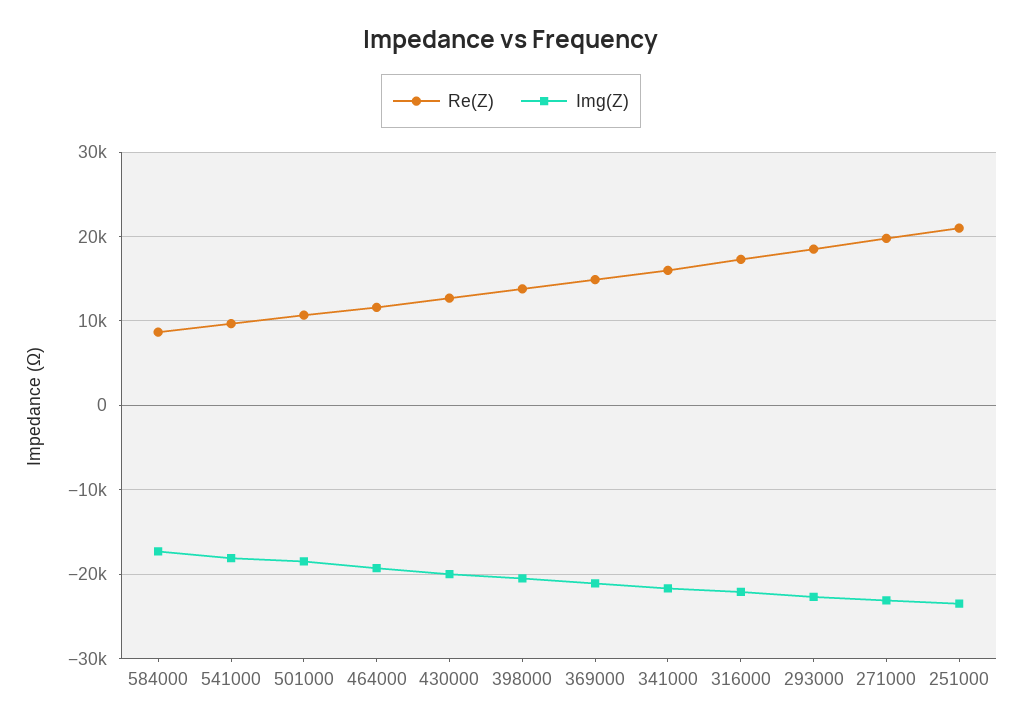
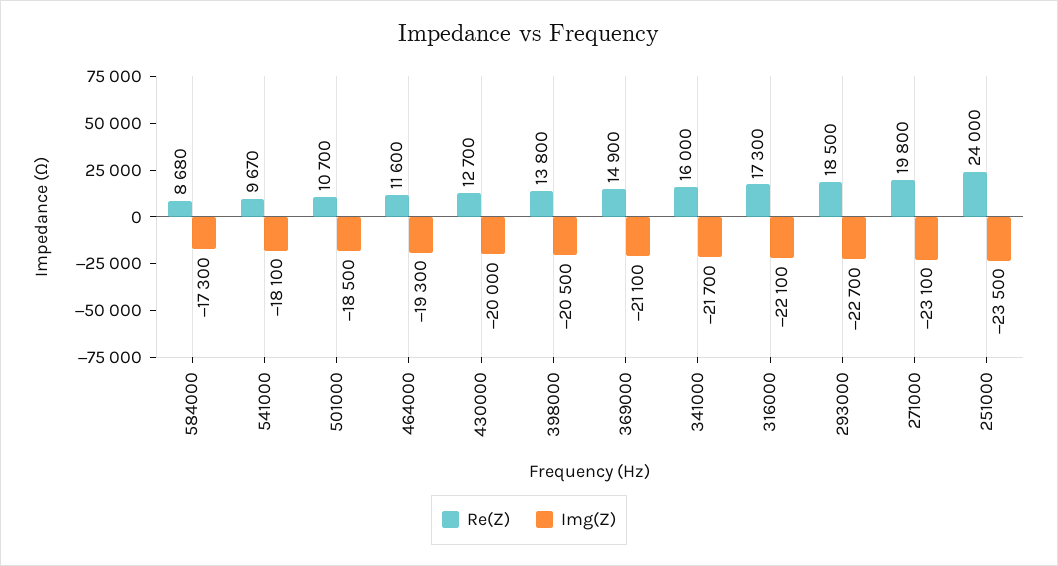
  {
    "Re(Z)": {
      "584000": 8680,
      "541000": 9670,
      "501000": 10700,
      "464000": 11600,
      "430000": 12700,
      "398000": 13800,
      "369000": 14900,
      "341000": 16000,
      "316000": 17300,
      "293000": 18500,
      "271000": 19800,
-     "251000": 21000
+     "251000": 24000
    },
    "Img(Z)": {
      "584000": -17300,
      "541000": -18100,
      "501000": -18500,
      "464000": -19300,
      "430000": -20000,
      "398000": -20500,
      "369000": -21100,
      "341000": -21700,
      "316000": -22100,
      "293000": -22700,
      "271000": -23100,
      "251000": -23500
    }
  }

